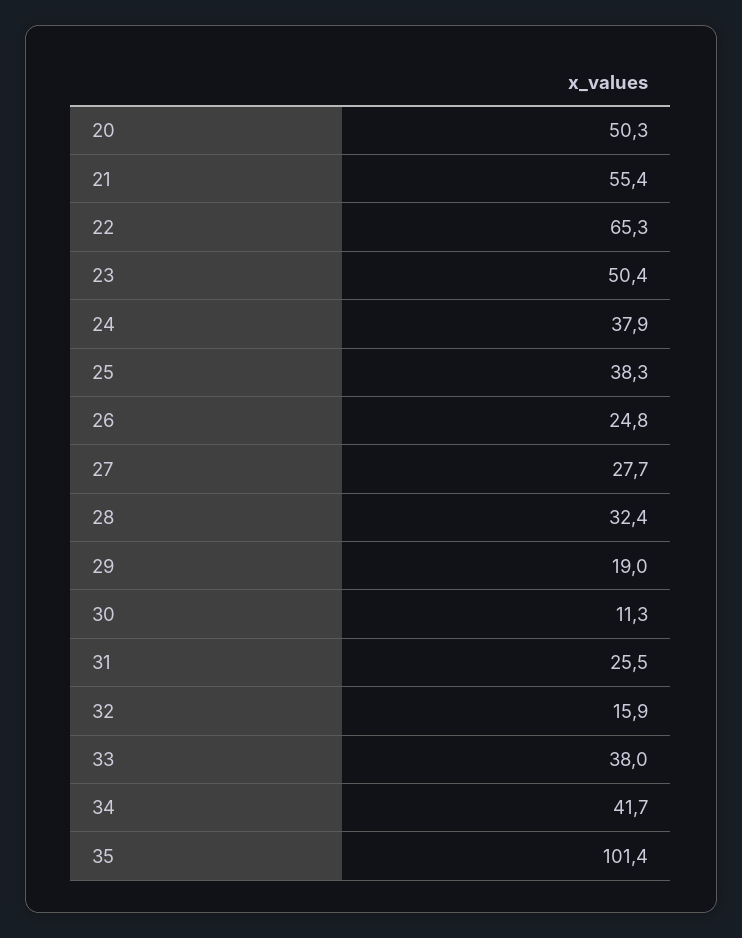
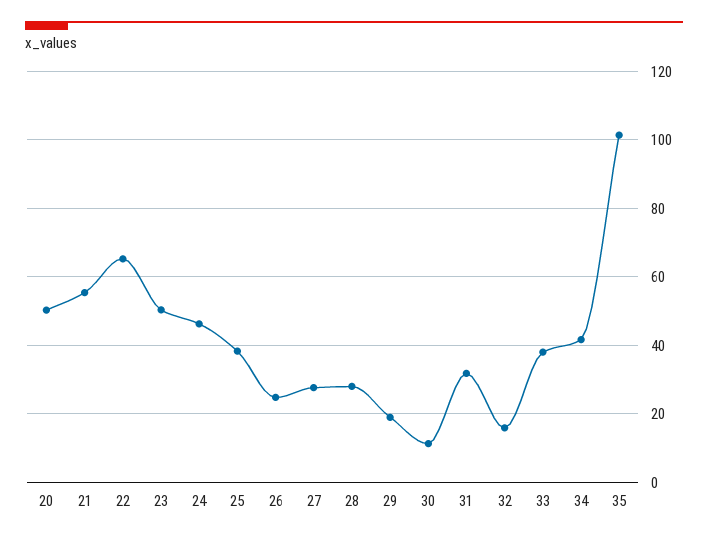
  {
    "20": 50.3,
    "21": 55.4,
    "22": 65.3,
    "23": 50.4,
-   "24": 37.9,
+   "24": 46,
    "25": 38.3,
    "26": 24.8,
    "27": 27.7,
-   "28": 32.4,
+   "28": 28,
    "29": 19,
    "30": 11.3,
-   "31": 25.5,
+   "31": 32,
    "32": 15.9,
    "33": 38,
    "34": 41.7,
    "35": 101.4
  }

